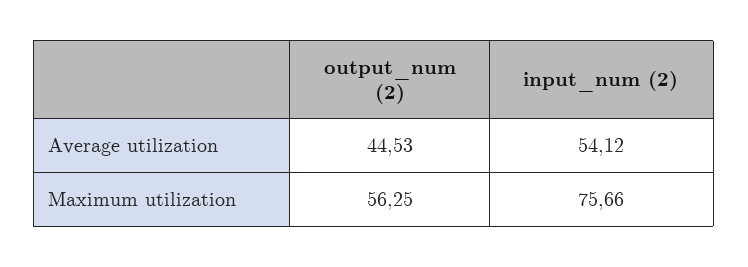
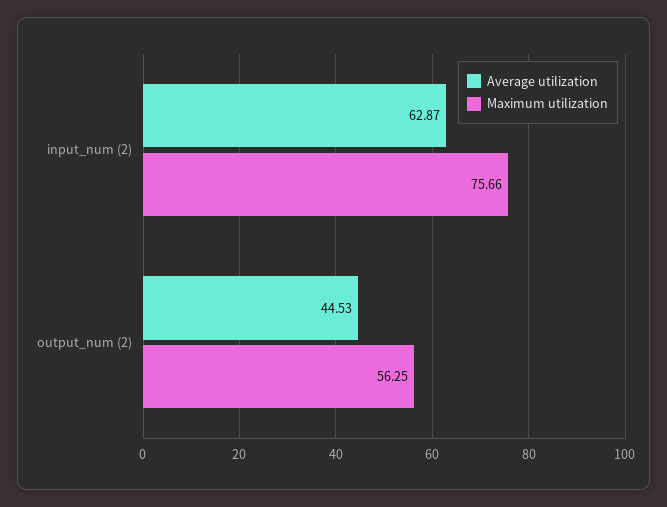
  {
    "Average utilization": {
      "output_num (2)": 44.53,
-     "input_num (2)": 54.12
+     "input_num (2)": 62.87
    },
    "Maximum utilization": {
      "output_num (2)": 56.25,
      "input_num (2)": 75.66
    }
  }

